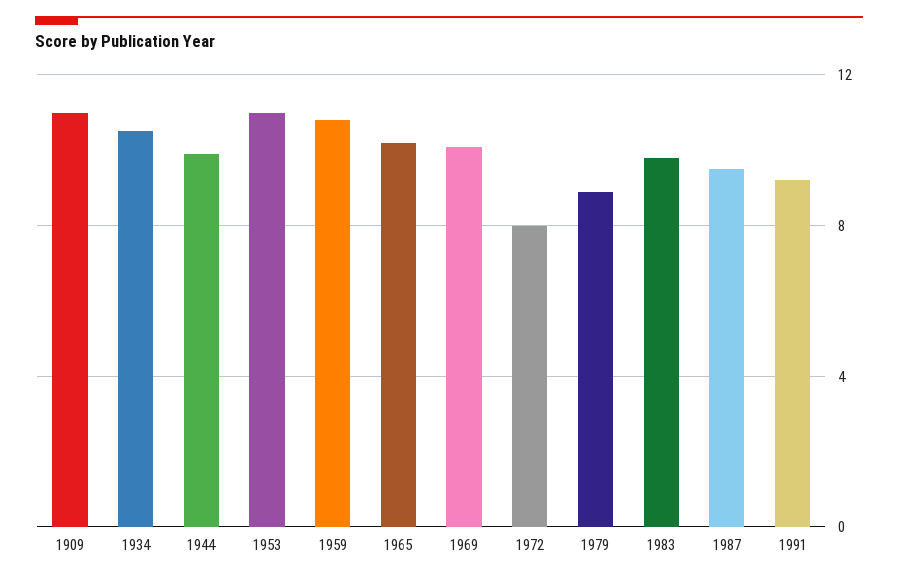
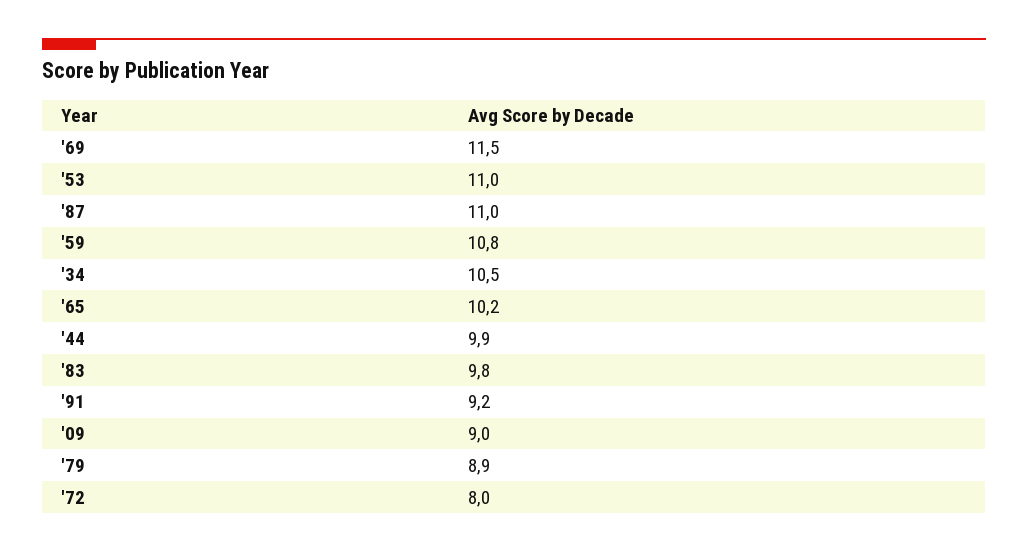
  {
-   "1909": 11,
+   "1909": 9,
    "1934": 10.5,
    "1944": 9.9,
    "1953": 11,
    "1959": 10.8,
    "1965": 10.2,
-   "1969": 10,
+   "1969": 11.5,
    "1972": 8,
    "1979": 8.9,
    "1983": 9.8,
-   "1987": 9.5,
+   "1987": 11,
    "1991": 9.2
  }

